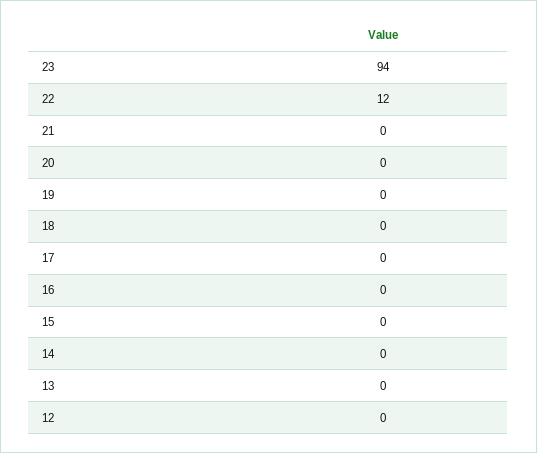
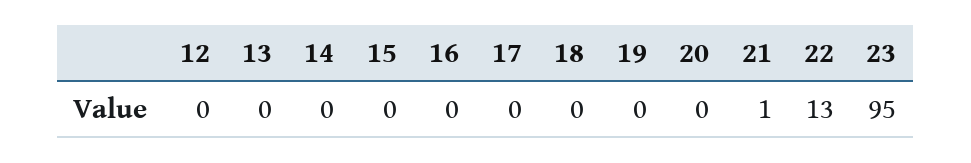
  {
-   "23": 94,
+   "23": 95,
-   "22": 12,
+   "22": 13,
-   "21": 0,
+   "21": 1,
    "20": 0,
    "19": 0,
    "18": 0,
    "17": 0,
    "16": 0,
    "15": 0,
    "14": 0,
    "13": 0,
    "12": 0
  }

